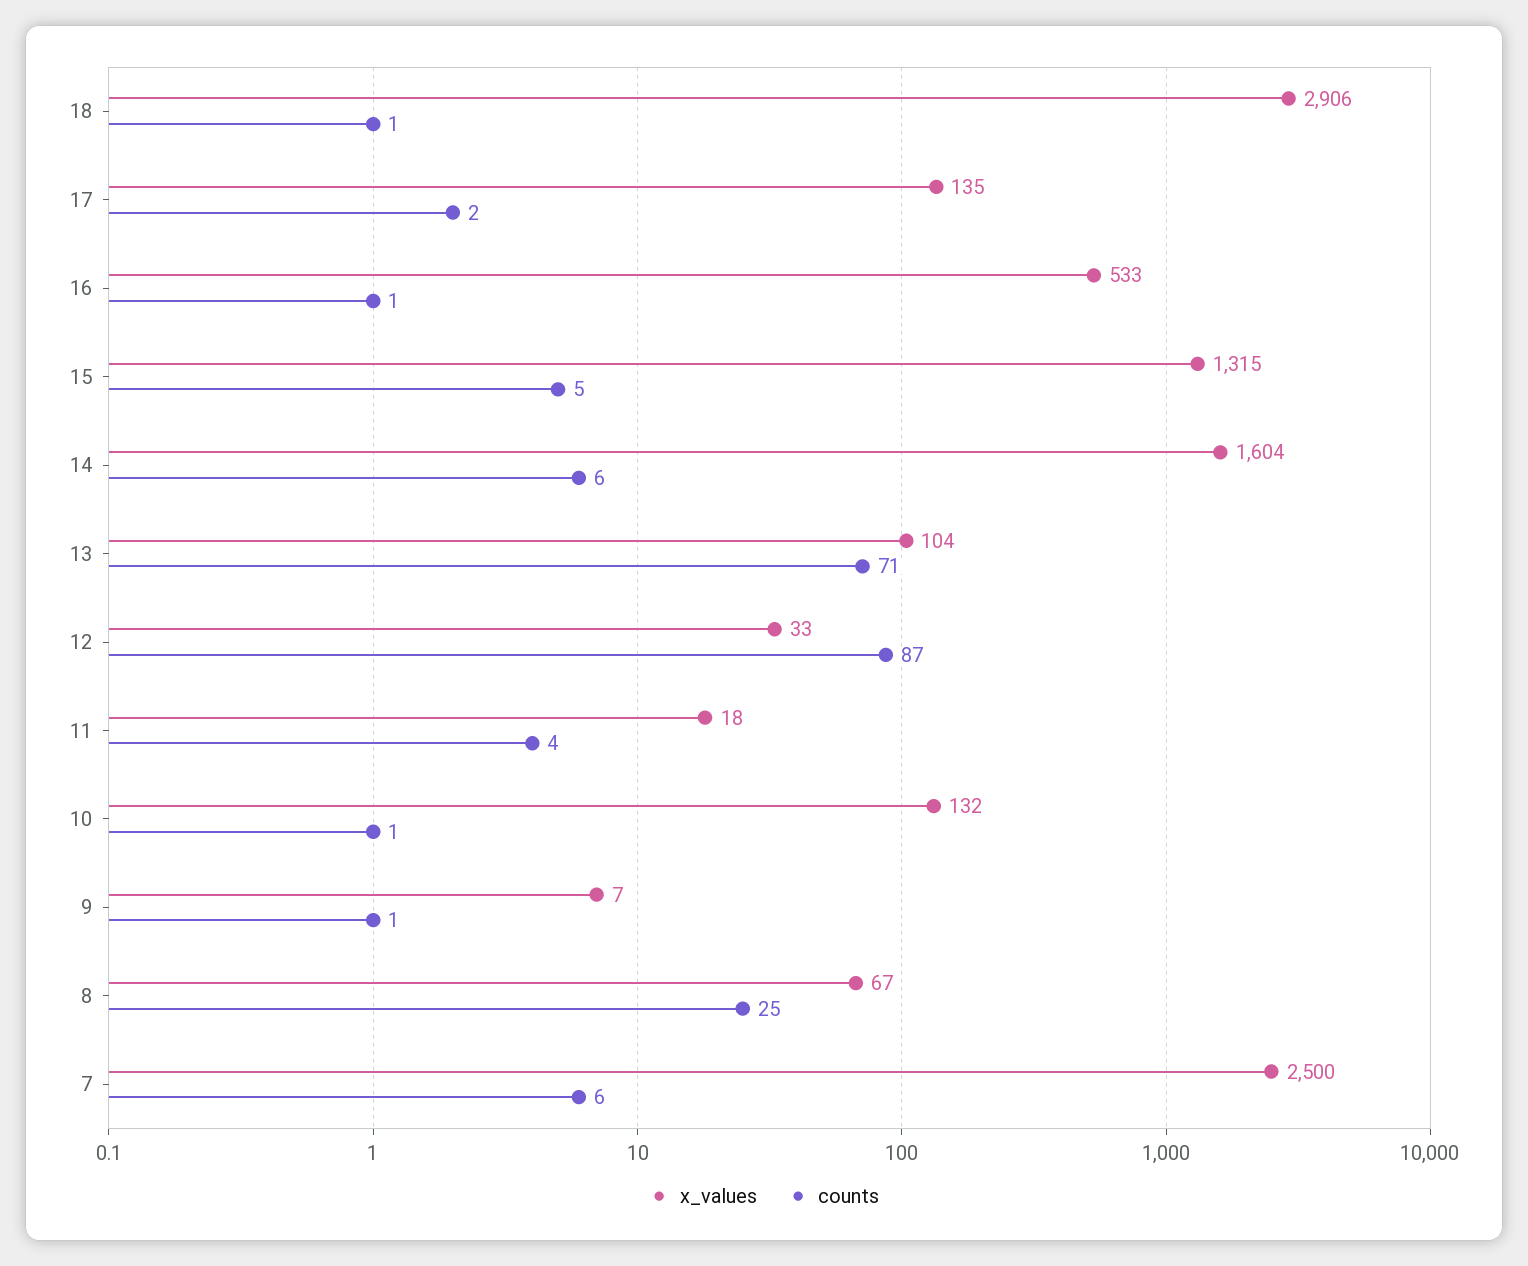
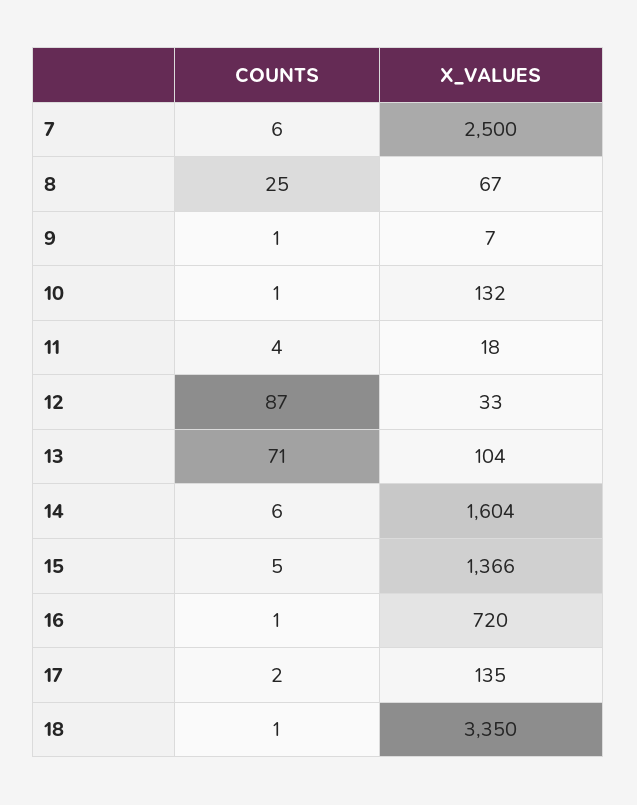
  {
    "x_values": {
-     "18": 2906,
+     "18": 3350,
      "17": 135,
-     "16": 533,
+     "16": 720,
-     "15": 1315,
+     "15": 1366,
      "14": 1604,
      "13": 104,
      "12": 33,
      "11": 18,
      "10": 132,
      "9": 7,
      "8": 67,
      "7": 2500
    },
    "counts": {
      "18": 1,
      "17": 2,
      "16": 1,
      "15": 5,
      "14": 6,
      "13": 71,
      "12": 87,
      "11": 4,
      "10": 1,
      "9": 1,
      "8": 25,
      "7": 6
    }
  }

